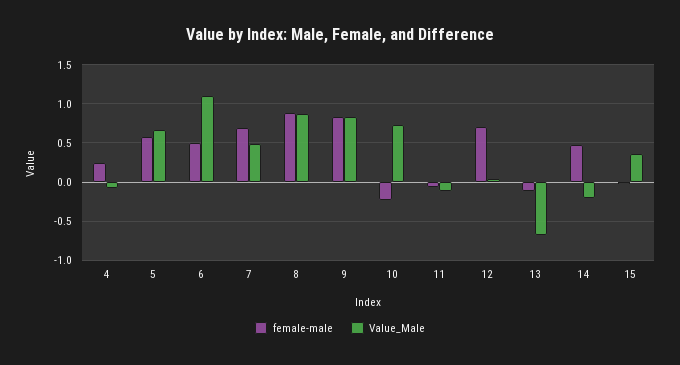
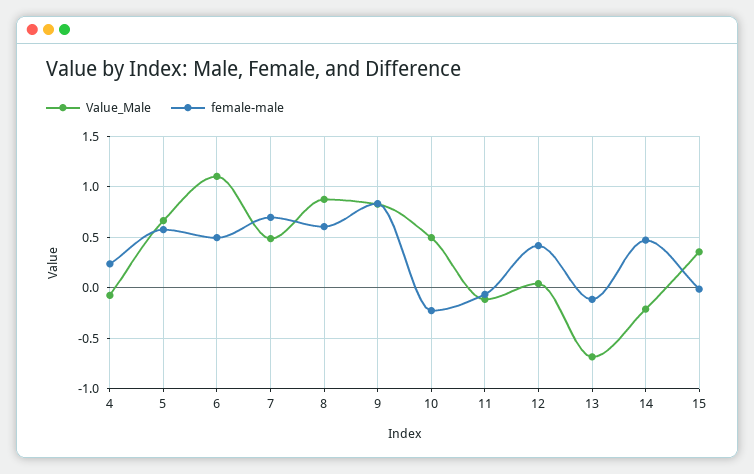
  {
    "female-male": {
      "4": 0.2,
      "5": 0.6,
      "6": 0.5,
      "7": 0.7,
-     "8": 0.9,
+     "8": 0.6,
      "9": 0.8,
      "10": -0.2,
      "11": -0.1,
-     "12": 0.7,
+     "12": 0.4,
      "13": -0.1,
      "14": 0.5,
      "15": 0
    },
    "Value_Male": {
      "4": -0.1,
      "5": 0.7,
      "6": 1.1,
      "7": 0.5,
      "8": 0.9,
      "9": 0.8,
-     "10": 0.7,
+     "10": 0.5,
      "11": -0.1,
      "12": 0,
      "13": -0.7,
      "14": -0.2,
      "15": 0.4
    }
  }

